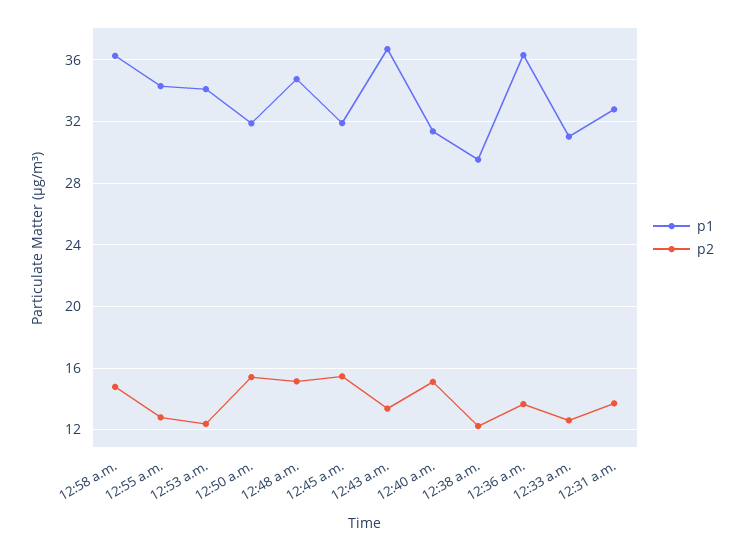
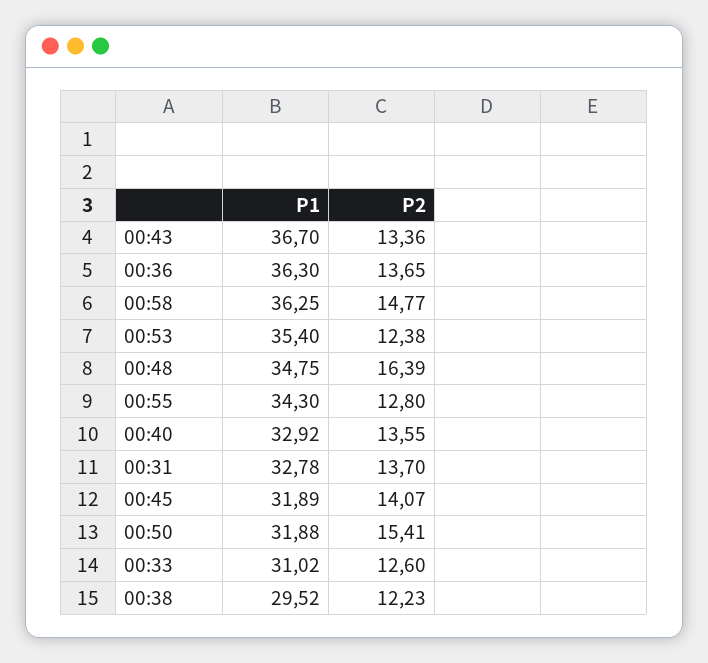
  {
    "p1": {
      "12:58 a.m.": 36.25,
      "12:55 a.m.": 34.3,
-     "12:53 a.m.": 34,
+     "12:53 a.m.": 35.4,
      "12:50 a.m.": 31.88,
      "12:48 a.m.": 34.75,
      "12:45 a.m.": 31.89,
      "12:43 a.m.": 36.7,
-     "12:40 a.m.": 31.5,
+     "12:40 a.m.": 32.92,
      "12:38 a.m.": 29.52,
      "12:36 a.m.": 36.3,
      "12:33 a.m.": 31.02,
      "12:31 a.m.": 32.78
    },
    "p2": {
      "12:58 a.m.": 14.77,
      "12:55 a.m.": 12.8,
      "12:53 a.m.": 12.38,
      "12:50 a.m.": 15.41,
-     "12:48 a.m.": 15,
+     "12:48 a.m.": 16.39,
-     "12:45 a.m.": 15.5,
+     "12:45 a.m.": 14.07,
      "12:43 a.m.": 13.36,
-     "12:40 a.m.": 15,
+     "12:40 a.m.": 13.55,
      "12:38 a.m.": 12.23,
      "12:36 a.m.": 13.65,
      "12:33 a.m.": 12.6,
      "12:31 a.m.": 13.7
    }
  }

